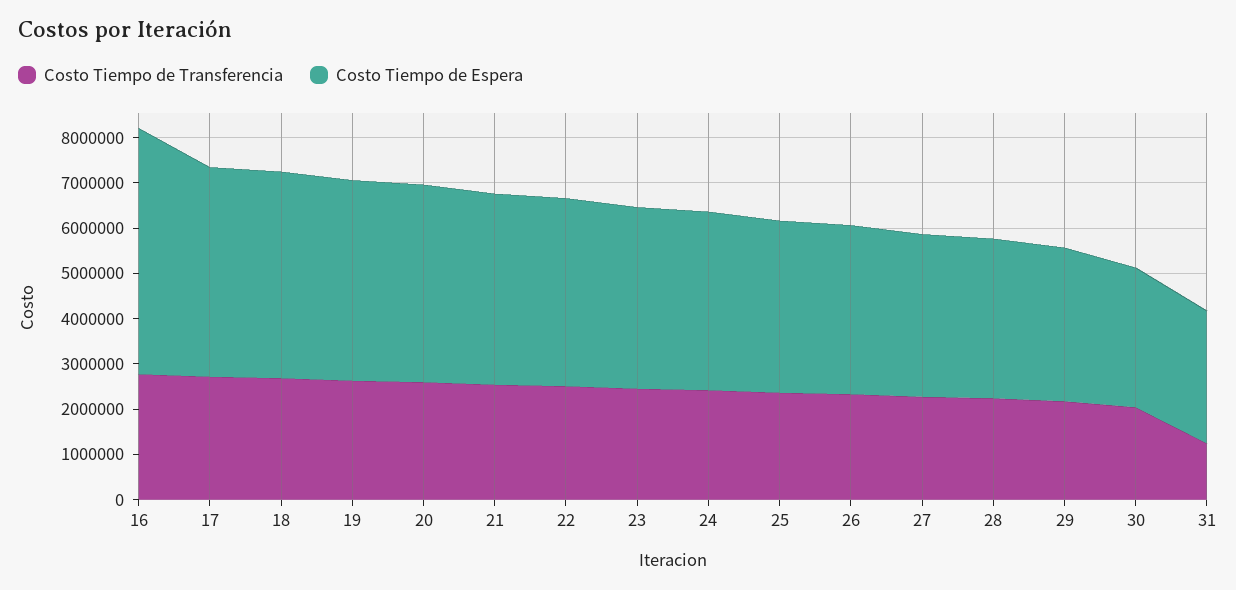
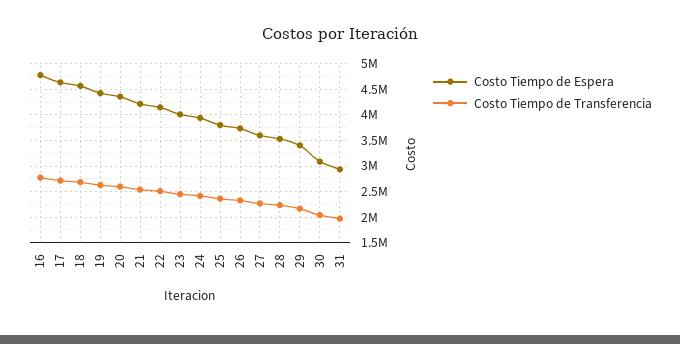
  {
    "Costo Tiempo de Transferencia": {
      "16": 2800000,
      "17": 2800000,
      "18": 2600000,
      "19": 2600000,
      "20": 2600000,
      "21": 2600000,
      "22": 2600000,
      "23": 2400000,
      "24": 2400000,
      "25": 2400000,
      "26": 2400000,
      "27": 2200000,
      "28": 2200000,
      "29": 2200000,
      "30": 2000000,
-     "31": 1200000
+     "31": 2000000
    },
    "Costo Tiempo de Espera": {
-     "16": 5400000,
+     "16": 4750000,
      "17": 4600000,
      "18": 4600000,
      "19": 4400000,
      "20": 4400000,
      "21": 4200000,
      "22": 4200000,
      "23": 4000000,
      "24": 4000000,
      "25": 3800000,
      "26": 3800000,
      "27": 3600000,
      "28": 3600000,
      "29": 3400000,
      "30": 3000000,
      "31": 3000000
    }
  }

